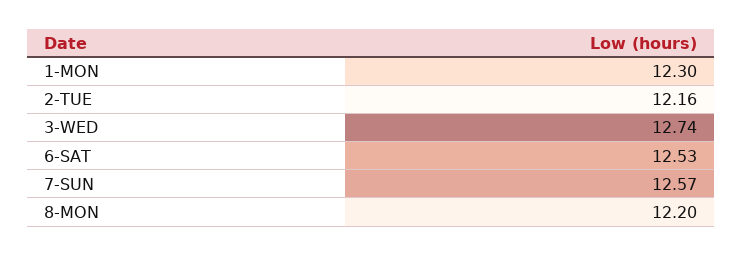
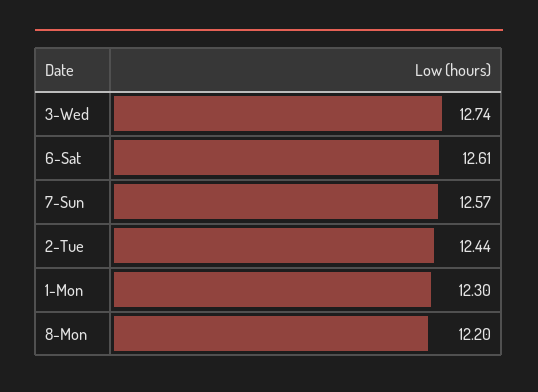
  {
    "1-MON": 12.3,
-   "2-TUE": 12.16,
+   "2-TUE": 12.44,
    "3-WED": 12.74,
-   "6-SAT": 12.53,
+   "6-SAT": 12.61,
    "7-SUN": 12.57,
    "8-MON": 12.2
  }

